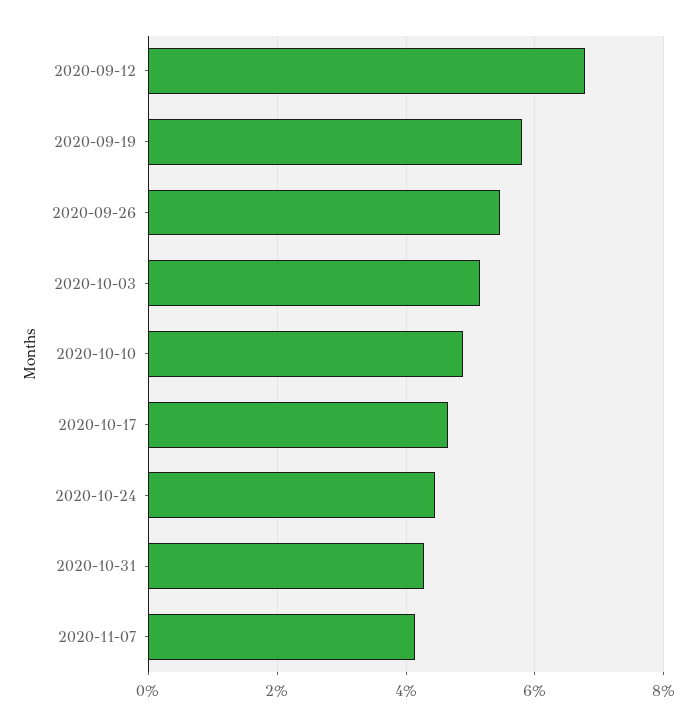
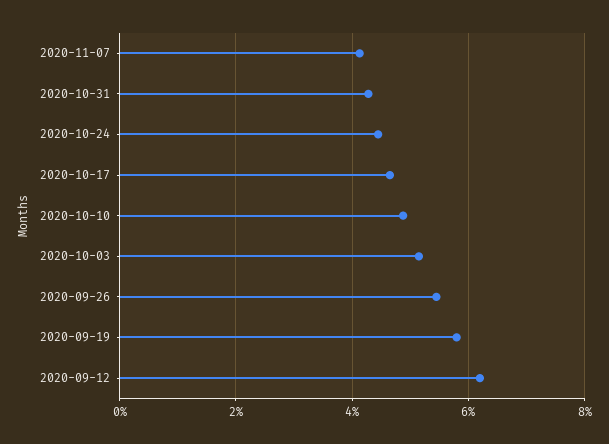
  {
-   "2020-09-12": 6.8,
+   "2020-09-12": 6.2,
    "2020-09-19": 5.8,
    "2020-09-26": 5.4,
    "2020-10-03": 5.2,
    "2020-10-10": 4.8,
    "2020-10-17": 4.6,
    "2020-10-24": 4.4,
    "2020-10-31": 4.2,
    "2020-11-07": 4.2
  }

